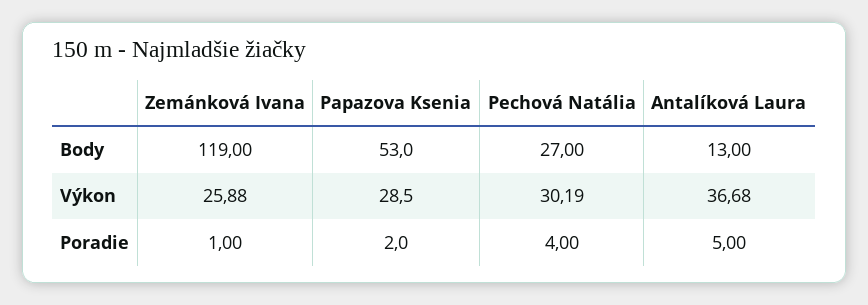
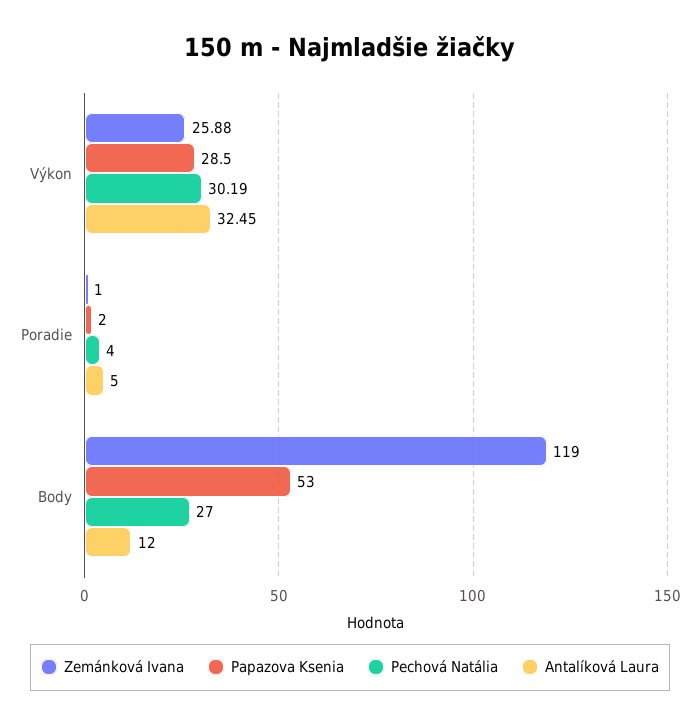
  {
    "Zemánková Ivana": {
      "Body": 119,
      "Výkon": 25.88,
      "Poradie": 1
    },
    "Papazova Ksenia": {
      "Body": 53,
      "Výkon": 28.5,
      "Poradie": 2
    },
    "Pechová Natália": {
      "Body": 27,
      "Výkon": 30.19,
      "Poradie": 4
    },
    "Antalíková Laura": {
-     "Body": 13,
+     "Body": 12,
-     "Výkon": 36.68,
+     "Výkon": 32.45,
      "Poradie": 5
    }
  }

